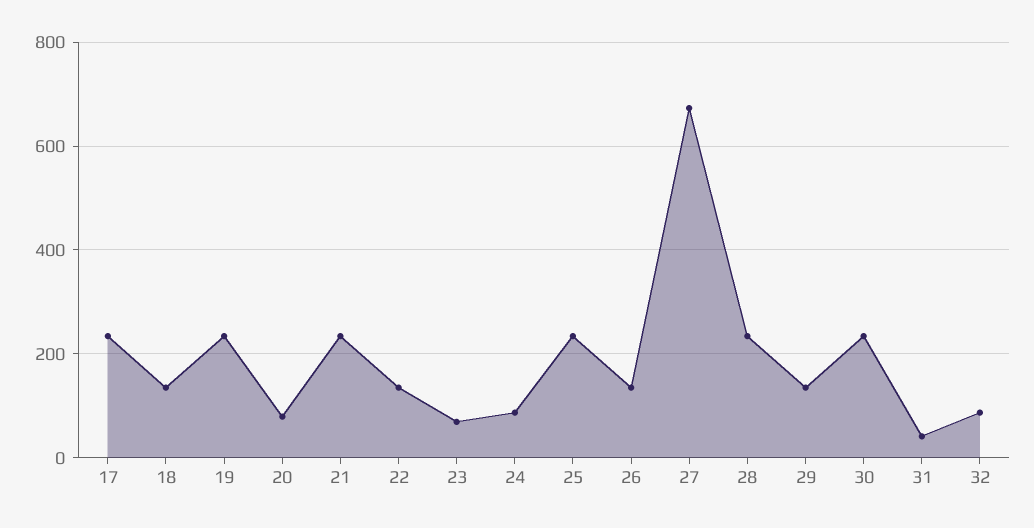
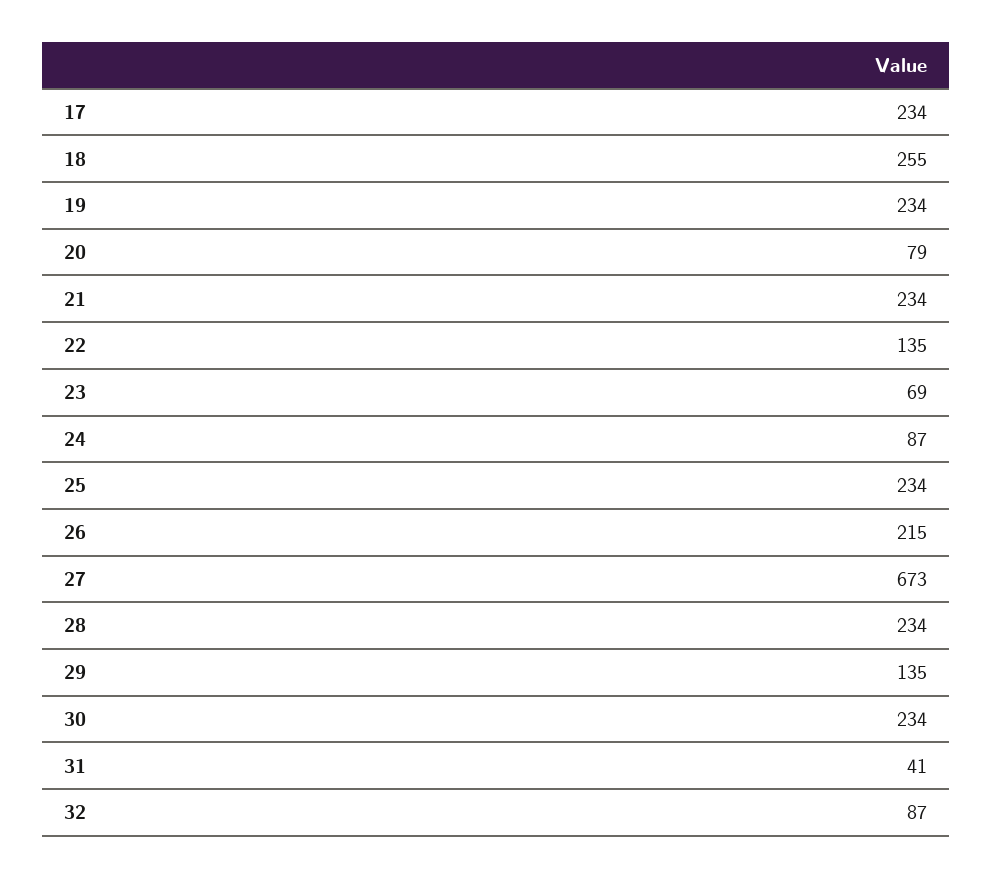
  {
    "17": 234,
-   "18": 140,
+   "18": 255,
    "19": 234,
    "20": 79,
    "21": 234,
    "22": 135,
    "23": 69,
    "24": 87,
    "25": 234,
-   "26": 140,
+   "26": 215,
    "27": 673,
    "28": 234,
    "29": 135,
    "30": 234,
    "31": 41,
    "32": 87
  }

